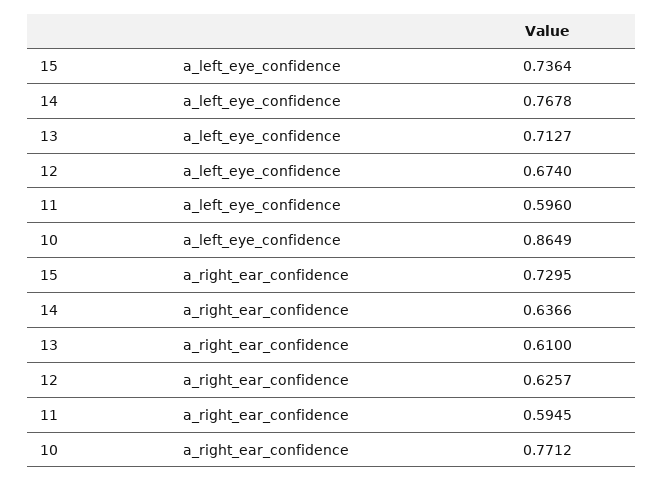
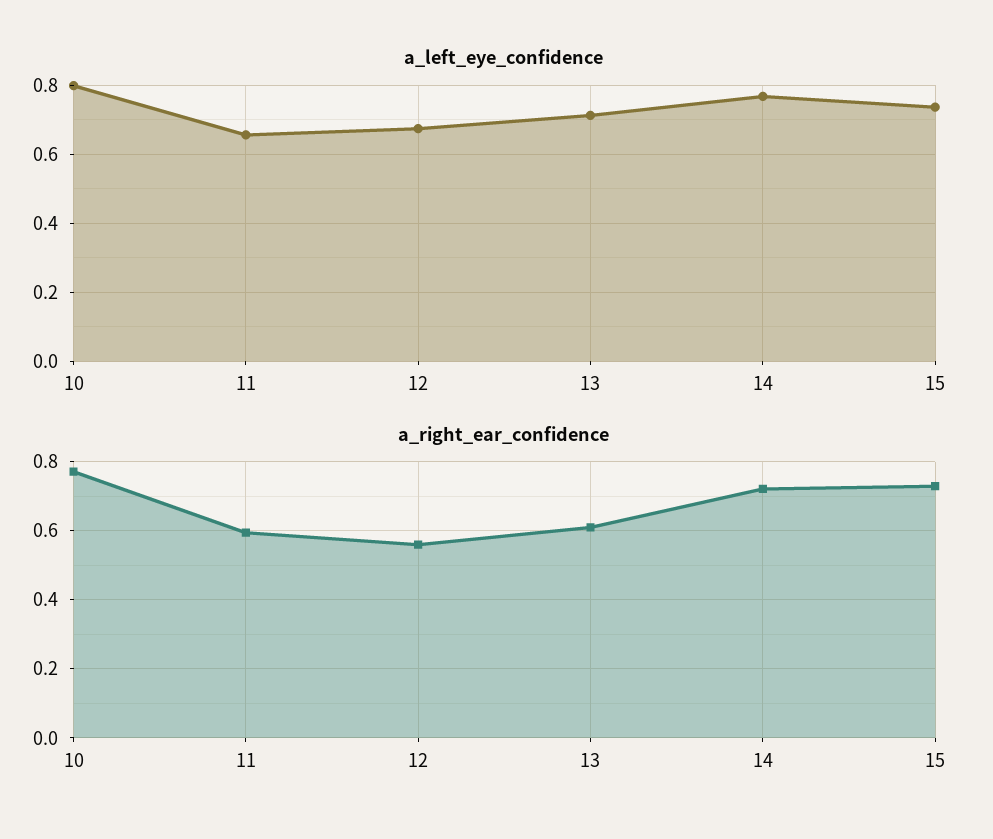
  {
    "a_left_eye_confidence": {
      "15": 0.7364,
      "14": 0.7678,
      "13": 0.7127,
      "12": 0.674,
-     "11": 0.596,
+     "11": 0.66,
-     "10": 0.8649
+     "10": 0.8
    },
    "a_right_ear_confidence": {
      "15": 0.7295,
-     "14": 0.6366,
+     "14": 0.72,
      "13": 0.61,
-     "12": 0.6257,
+     "12": 0.56,
      "11": 0.5945,
      "10": 0.7712
    }
  }

